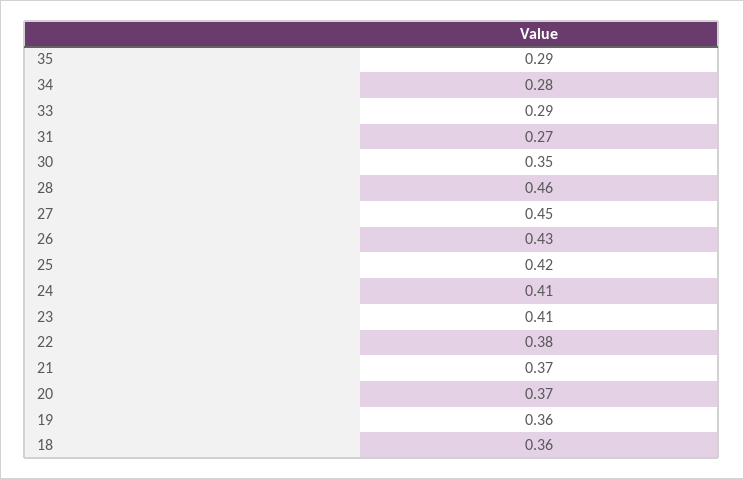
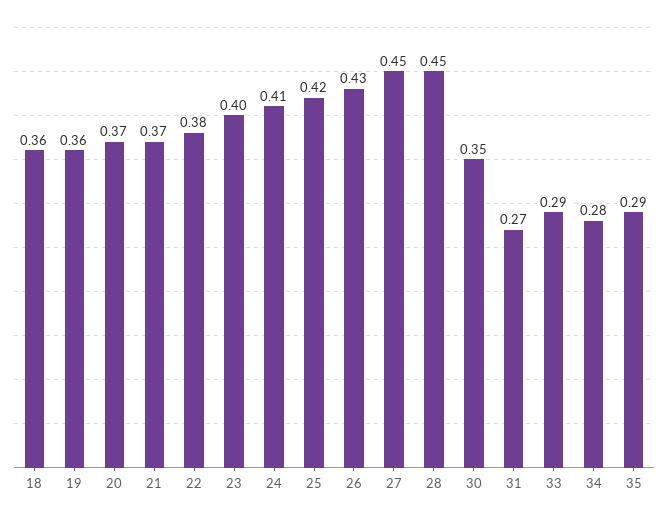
  {
    "35": 0.29,
    "34": 0.28,
    "33": 0.29,
    "31": 0.27,
    "30": 0.35,
-   "28": 0.46,
+   "28": 0.45,
    "27": 0.45,
    "26": 0.43,
    "25": 0.42,
    "24": 0.41,
-   "23": 0.41,
+   "23": 0.4,
    "22": 0.38,
    "21": 0.37,
    "20": 0.37,
    "19": 0.36,
    "18": 0.36
  }

